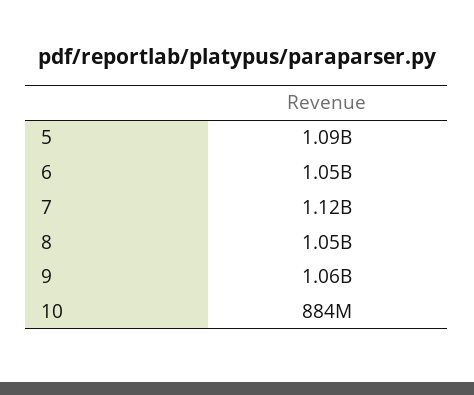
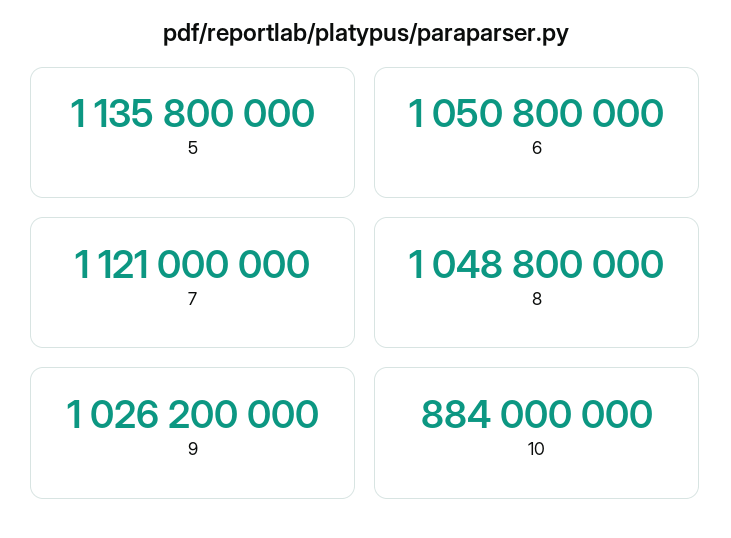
  {
-   "5": 1090000000,
+   "5": 1135800000,
    "6": 1050800000,
    "7": 1121000000,
    "8": 1048800000,
-   "9": 1060000000,
+   "9": 1026200000,
    "10": 884000000
  }

